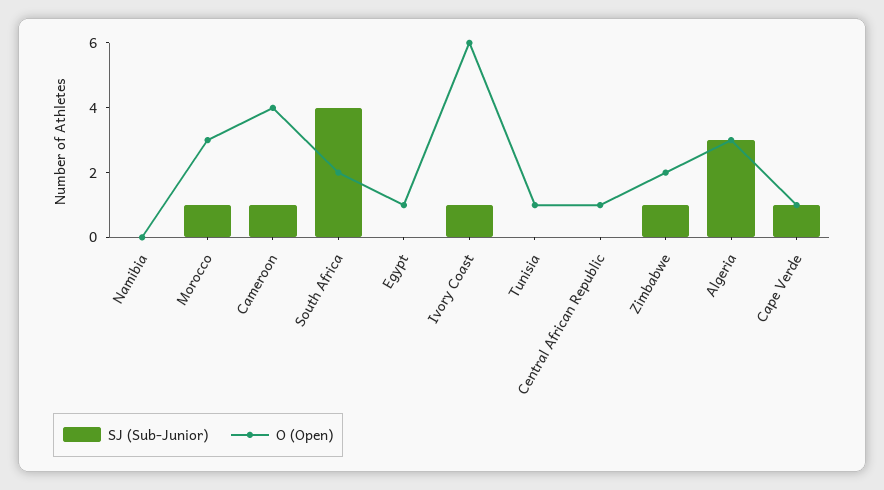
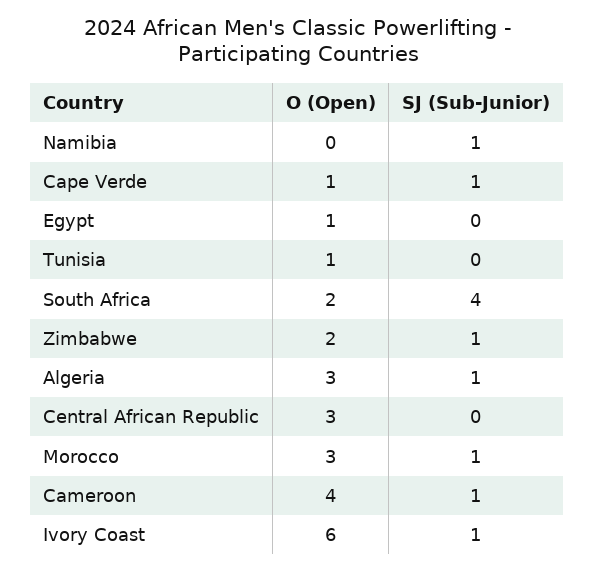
  {
    "SJ (Sub-Junior)": {
-     "Namibia": 0,
+     "Namibia": 1,
      "Morocco": 1,
      "Cameroon": 1,
      "South Africa": 4,
      "Egypt": 0,
      "Ivory Coast": 1,
      "Tunisia": 0,
      "Central African Republic": 0,
      "Zimbabwe": 1,
-     "Algeria": 3,
+     "Algeria": 1,
      "Cape Verde": 1
    },
    "O (Open)": {
      "Namibia": 0,
      "Morocco": 3,
      "Cameroon": 4,
      "South Africa": 2,
      "Egypt": 1,
      "Ivory Coast": 6,
      "Tunisia": 1,
-     "Central African Republic": 1,
+     "Central African Republic": 3,
      "Zimbabwe": 2,
      "Algeria": 3,
      "Cape Verde": 1
    }
  }

